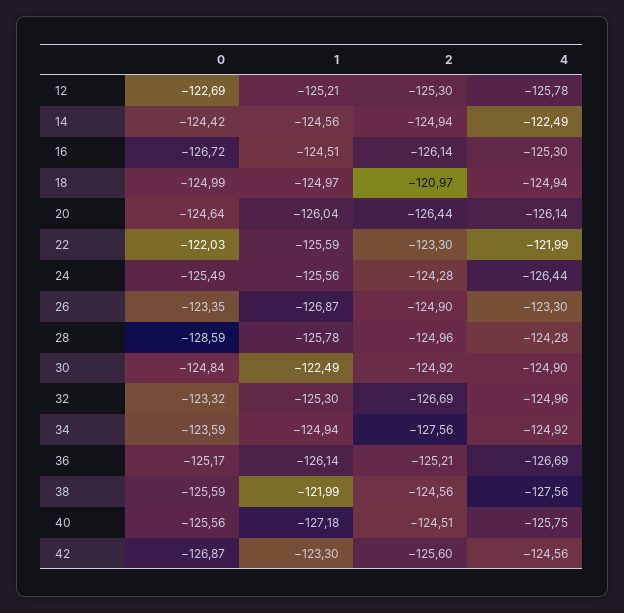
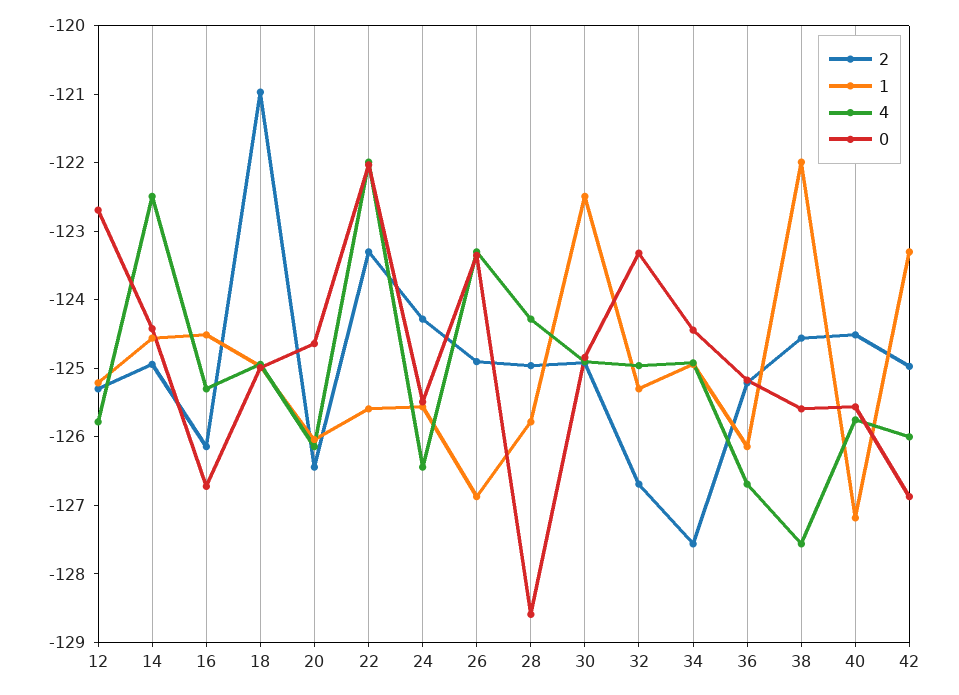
  {
    "0": {
      "12": -122.69,
      "14": -124.42,
      "16": -126.72,
      "18": -124.99,
      "20": -124.64,
      "22": -122.03,
      "24": -125.49,
      "26": -123.35,
      "28": -128.59,
      "30": -124.84,
      "32": -123.32,
-     "34": -123.59,
+     "34": -124.4,
      "36": -125.17,
      "38": -125.59,
      "40": -125.56,
      "42": -126.87
    },
    "1": {
      "12": -125.21,
      "14": -124.56,
      "16": -124.51,
      "18": -124.97,
      "20": -126.04,
      "22": -125.59,
      "24": -125.56,
      "26": -126.87,
      "28": -125.78,
      "30": -122.49,
      "32": -125.3,
      "34": -124.94,
      "36": -126.14,
      "38": -121.99,
      "40": -127.18,
      "42": -123.3
    },
    "2": {
      "12": -125.3,
      "14": -124.94,
      "16": -126.14,
      "18": -120.97,
      "20": -126.44,
      "22": -123.3,
      "24": -124.28,
      "26": -124.9,
      "28": -124.96,
      "30": -124.92,
      "32": -126.69,
      "34": -127.56,
      "36": -125.21,
      "38": -124.56,
      "40": -124.51,
-     "42": -125.6
+     "42": -125
    },
    "4": {
      "12": -125.78,
      "14": -122.49,
      "16": -125.3,
      "18": -124.94,
      "20": -126.14,
      "22": -121.99,
      "24": -126.44,
      "26": -123.3,
      "28": -124.28,
      "30": -124.9,
      "32": -124.96,
      "34": -124.92,
      "36": -126.69,
      "38": -127.56,
      "40": -125.75,
-     "42": -124.56
+     "42": -126
    }
  }

